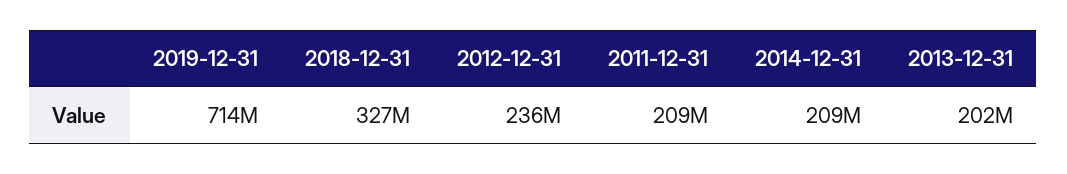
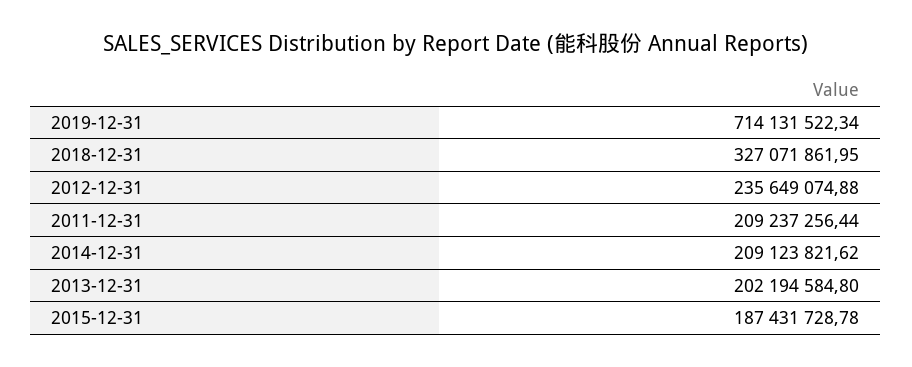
  {
    "2019-12-31": 714131522.34,
    "2018-12-31": 327071861.95,
    "2012-12-31": 235649074.88,
    "2011-12-31": 209237256.44,
    "2014-12-31": 209123821.62,
-   "2013-12-31": 202194584.8
+   "2013-12-31": 202194584.8,
+   "2015-12-31": 187431728.78
  }

